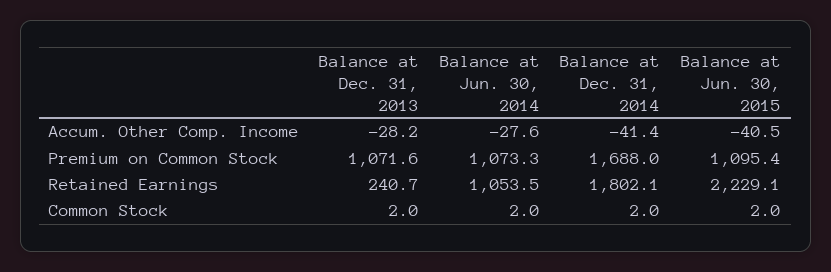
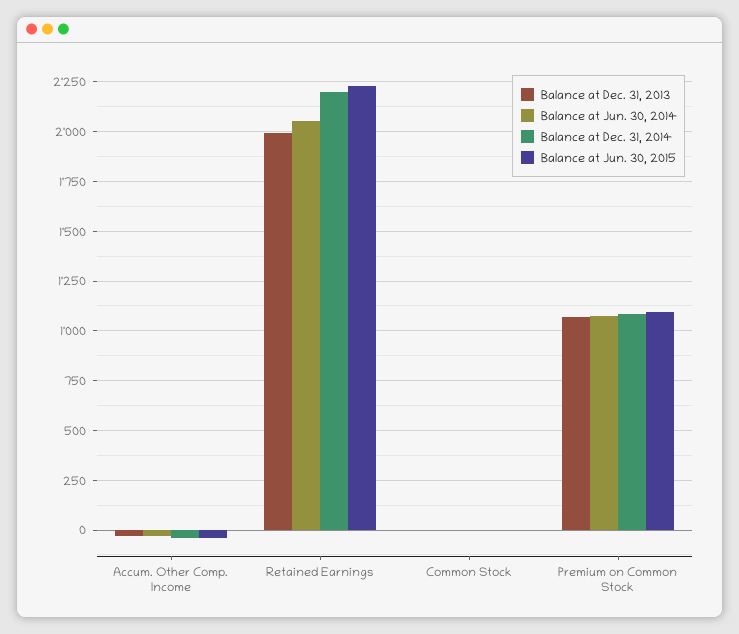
  {
    "Balance at Dec. 31, 2013": {
      "Accum. Other Comp. Income": -28.2,
      "Premium on Common Stock": 1071.6,
-     "Retained Earnings": 240.7,
+     "Retained Earnings": 2000,
      "Common Stock": 2
    },
    "Balance at Jun. 30, 2014": {
      "Accum. Other Comp. Income": -27.6,
      "Premium on Common Stock": 1073.3,
-     "Retained Earnings": 1053.5,
+     "Retained Earnings": 2050,
      "Common Stock": 2
    },
    "Balance at Dec. 31, 2014": {
      "Accum. Other Comp. Income": -41.4,
-     "Premium on Common Stock": 1688,
+     "Premium on Common Stock": 1100,
-     "Retained Earnings": 1802.1,
+     "Retained Earnings": 2200,
      "Common Stock": 2
    },
    "Balance at Jun. 30, 2015": {
      "Accum. Other Comp. Income": -40.5,
      "Premium on Common Stock": 1095.4,
      "Retained Earnings": 2229.1,
      "Common Stock": 2
    }
  }

